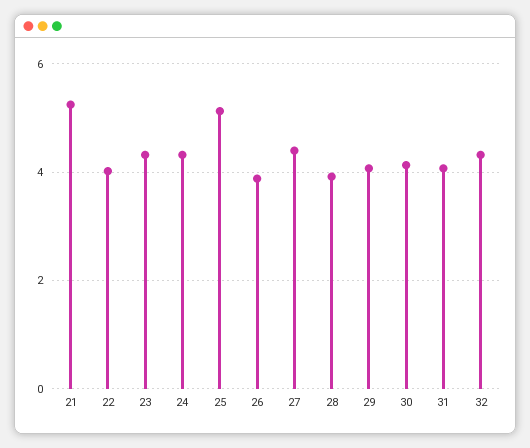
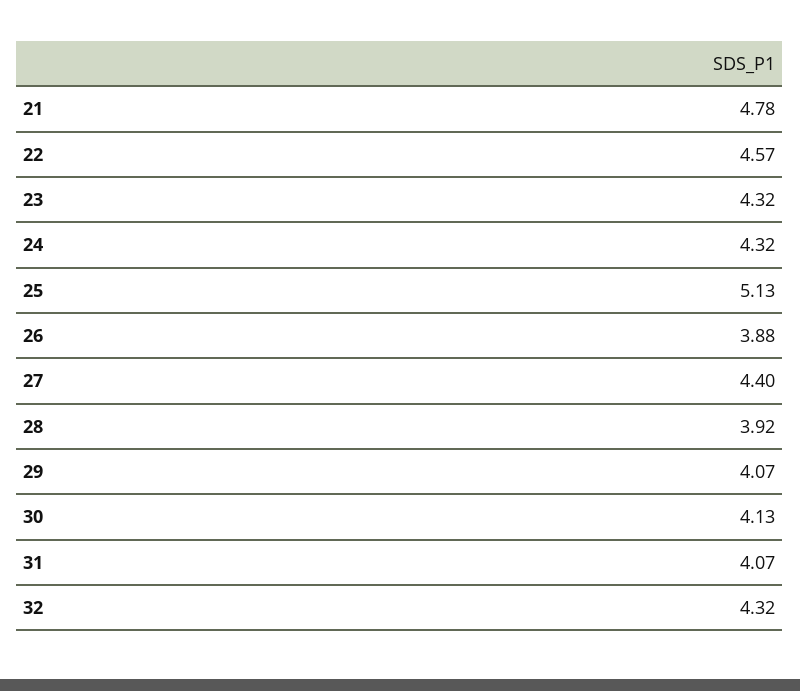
  {
-   "21": 5.2,
+   "21": 4.78,
-   "22": 4,
+   "22": 4.57,
    "23": 4.32,
    "24": 4.32,
    "25": 5.13,
    "26": 3.88,
    "27": 4.4,
    "28": 3.92,
    "29": 4.07,
    "30": 4.13,
    "31": 4.07,
    "32": 4.32
  }

